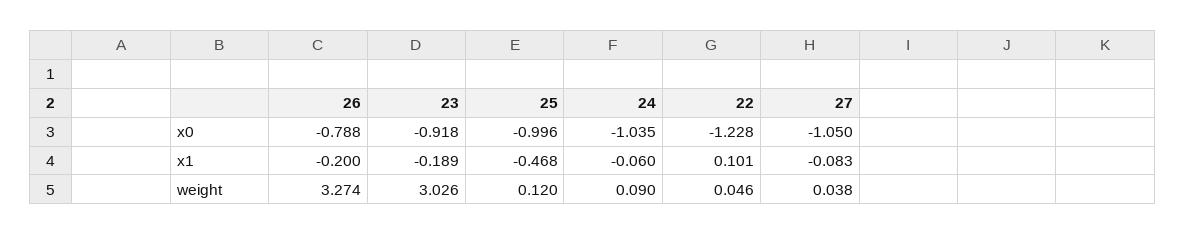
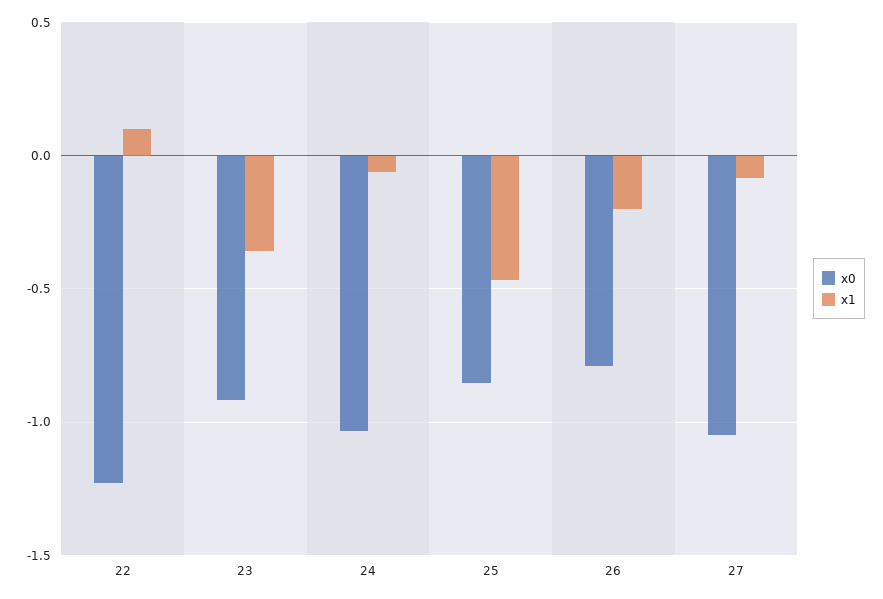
  {
    "x0": {
      "26": -0.788,
      "23": -0.918,
-     "25": -0.996,
+     "25": -0.85,
      "24": -1.035,
      "22": -1.228,
      "27": -1.05
    },
    "x1": {
      "26": -0.2,
-     "23": -0.189,
+     "23": -0.35,
      "25": -0.468,
      "24": -0.06,
      "22": 0.101,
      "27": -0.083
-   },
+   }
-   "weight": {
-     "26": 3.274,
-     "23": 3.026,
-     "25": 0.12,
-     "24": 0.09,
-     "22": 0.046,
-     "27": 0.038
-   }
  }

